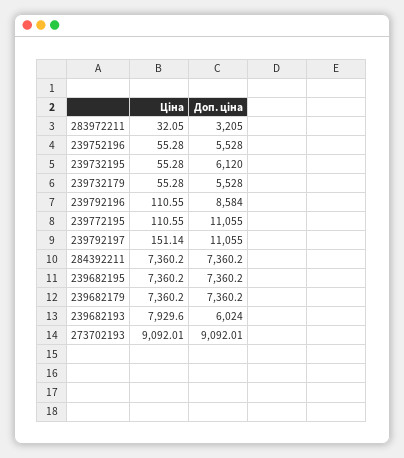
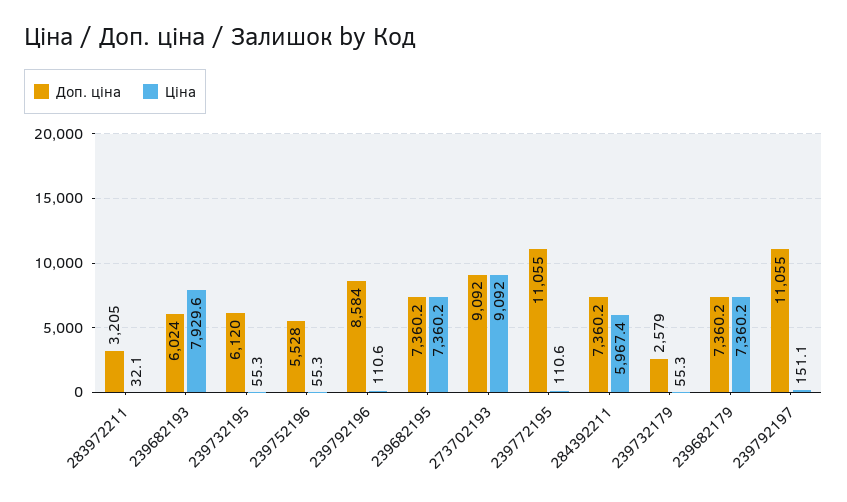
  {
    "Ціна": {
      "283972211": 32.05,
      "239752196": 55.28,
      "239732195": 55.28,
      "239732179": 55.28,
      "239792196": 110.55,
      "239772195": 110.55,
      "239792197": 151.14,
-     "284392211": 7360.2,
+     "284392211": 5967.4,
      "239682195": 7360.2,
      "239682179": 7360.2,
      "239682193": 7929.6,
      "273702193": 9092.01
    },
    "Доп. ціна": {
      "283972211": 3205,
      "239752196": 5528,
      "239732195": 6120,
-     "239732179": 5528,
+     "239732179": 2579,
      "239792196": 8584,
      "239772195": 11055,
      "239792197": 11055,
      "284392211": 7360.2,
      "239682195": 7360.2,
      "239682179": 7360.2,
      "239682193": 6024,
      "273702193": 9092.01
    }
  }

